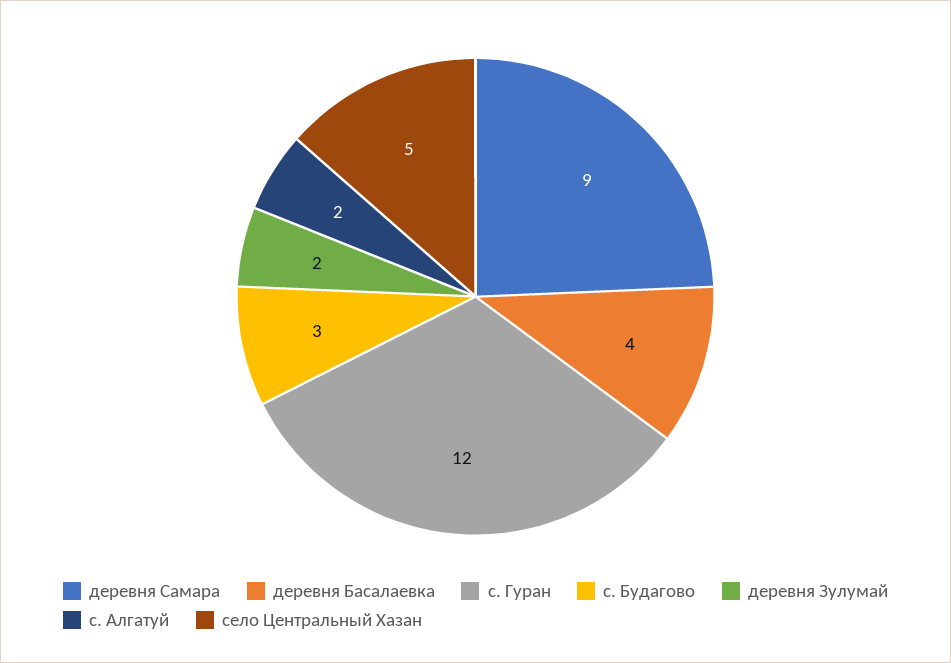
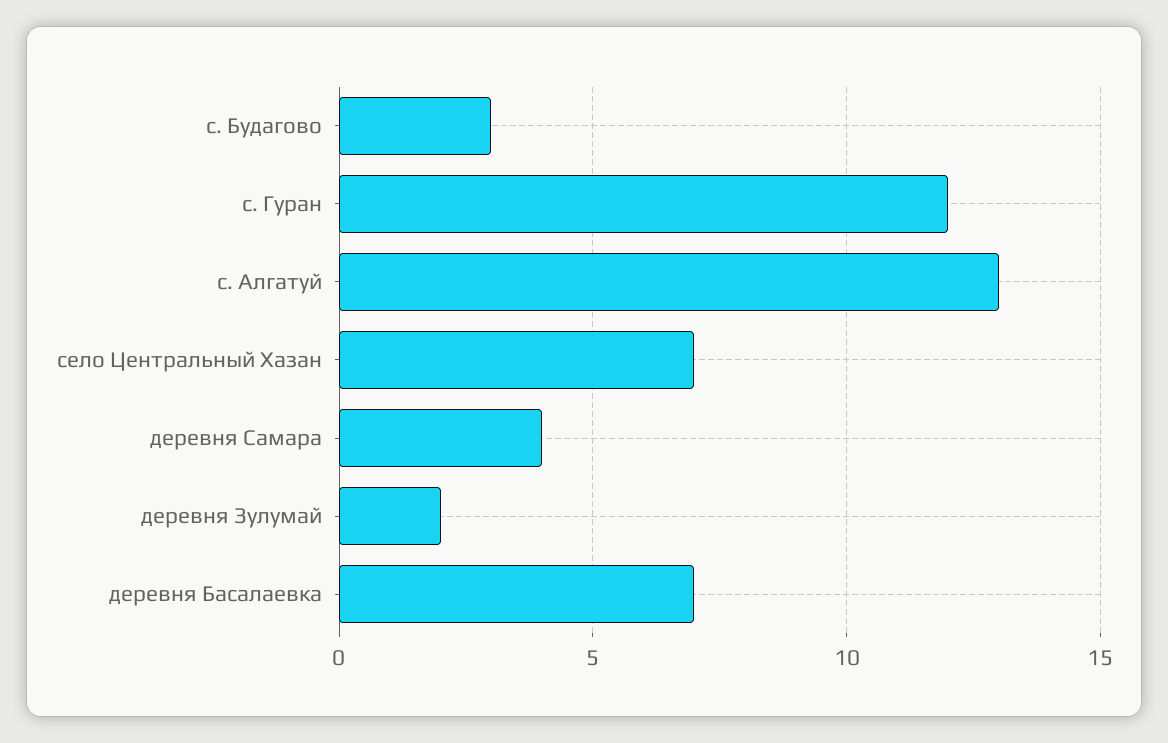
  {
-   "деревня Самара": 9,
+   "деревня Самара": 4,
-   "деревня Басалаевка": 4,
+   "деревня Басалаевка": 7,
    "с. Гуран": 12,
    "с. Будагово": 3,
    "деревня Зулумай": 2,
-   "с. Алгатуй": 2,
+   "с. Алгатуй": 13,
-   "село Центральный Хазан": 5
+   "село Центральный Хазан": 7
  }

